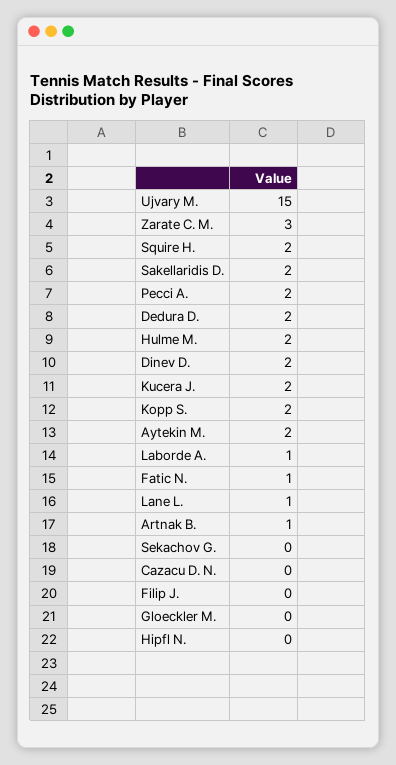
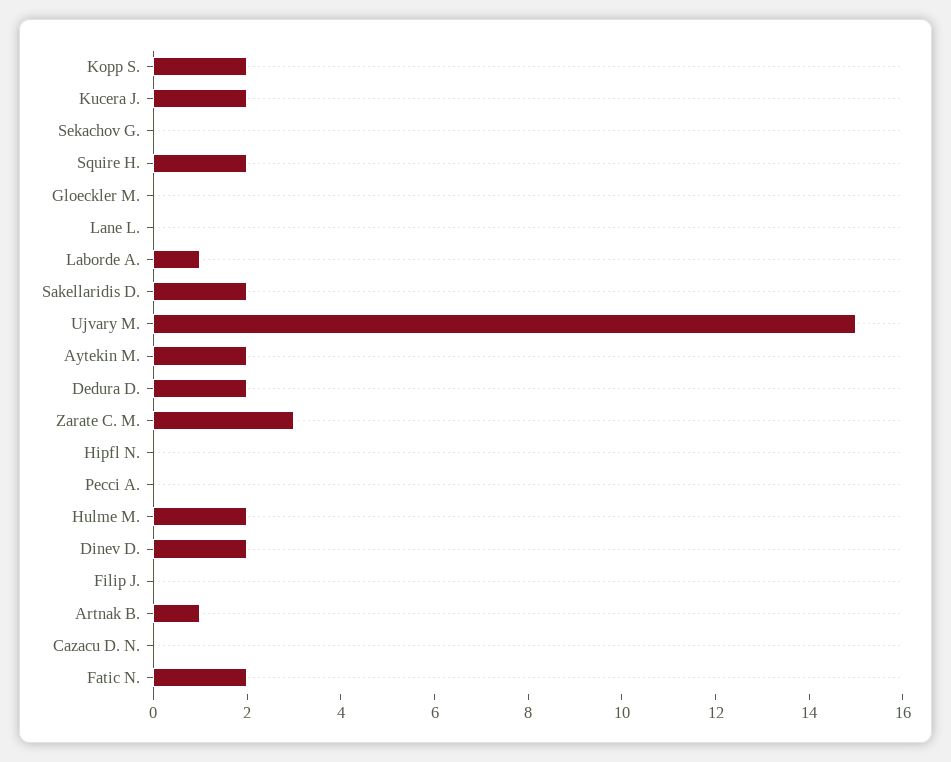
  {
    "Ujvary M.": 15,
    "Zarate C. M.": 3,
    "Squire H.": 2,
    "Sakellaridis D.": 2,
-   "Pecci A.": 2,
+   "Pecci A.": 0,
    "Dedura D.": 2,
    "Hulme M.": 2,
    "Dinev D.": 2,
    "Kucera J.": 2,
    "Kopp S.": 2,
    "Aytekin M.": 2,
    "Laborde A.": 1,
-   "Fatic N.": 1,
+   "Fatic N.": 2,
-   "Lane L.": 1,
+   "Lane L.": 0,
    "Artnak B.": 1,
    "Sekachov G.": 0,
    "Cazacu D. N.": 0,
    "Filip J.": 0,
    "Gloeckler M.": 0,
    "Hipfl N.": 0
  }

